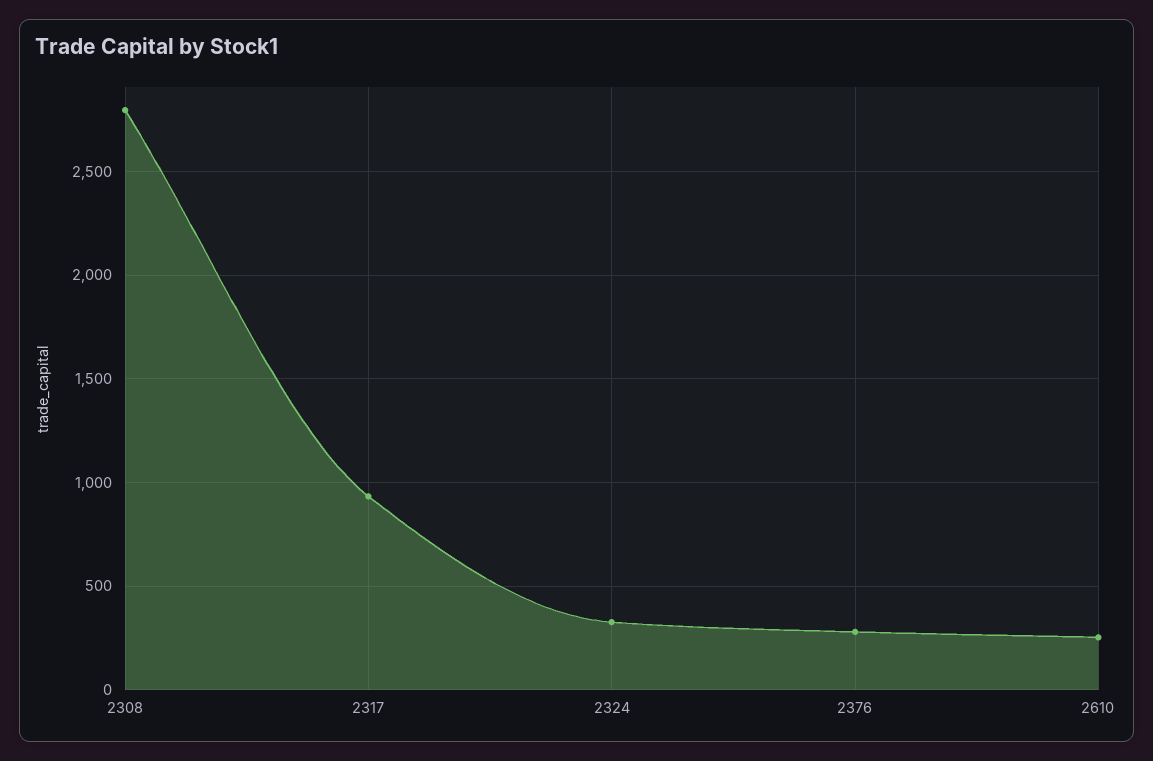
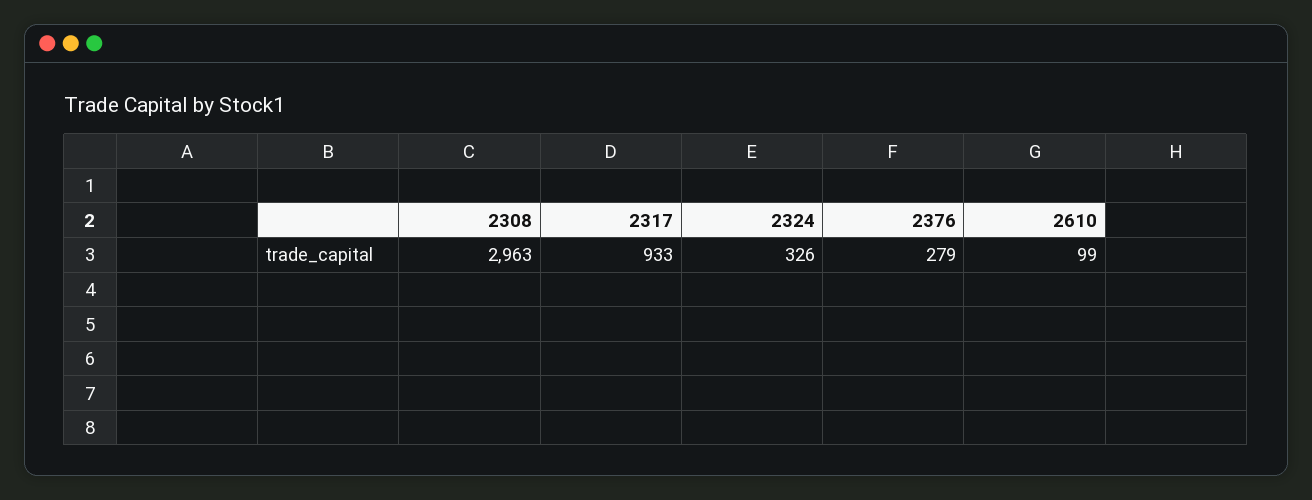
  {
-   "2308": 2800,
+   "2308": 2963,
    "2317": 933,
    "2324": 326,
    "2376": 279,
-   "2610": 250
+   "2610": 99
  }

